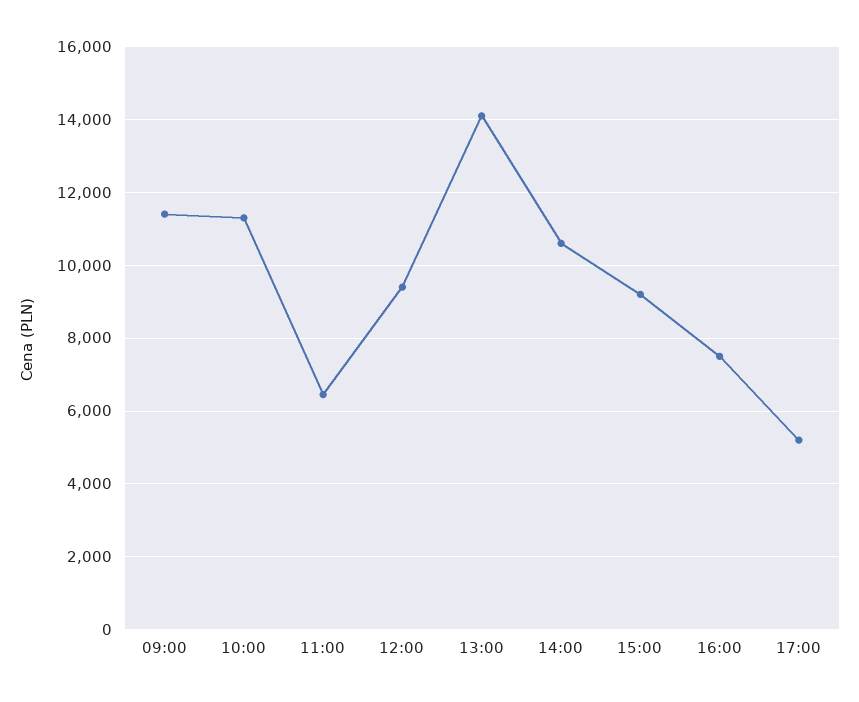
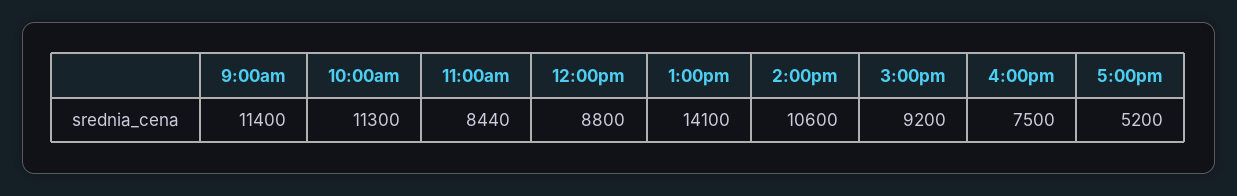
  {
    "09:00": 11400,
    "10:00": 11300,
-   "11:00": 6400,
+   "11:00": 8440,
-   "12:00": 9400,
+   "12:00": 8800,
    "13:00": 14100,
    "14:00": 10600,
    "15:00": 9200,
    "16:00": 7500,
    "17:00": 5200
  }

